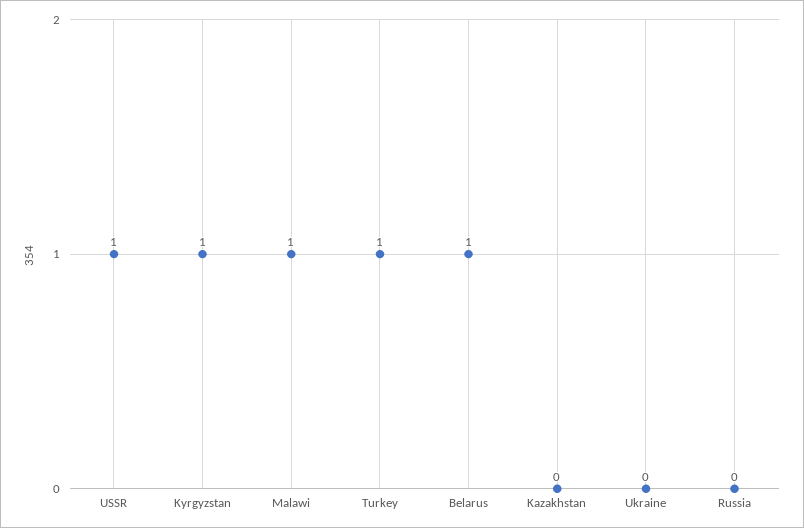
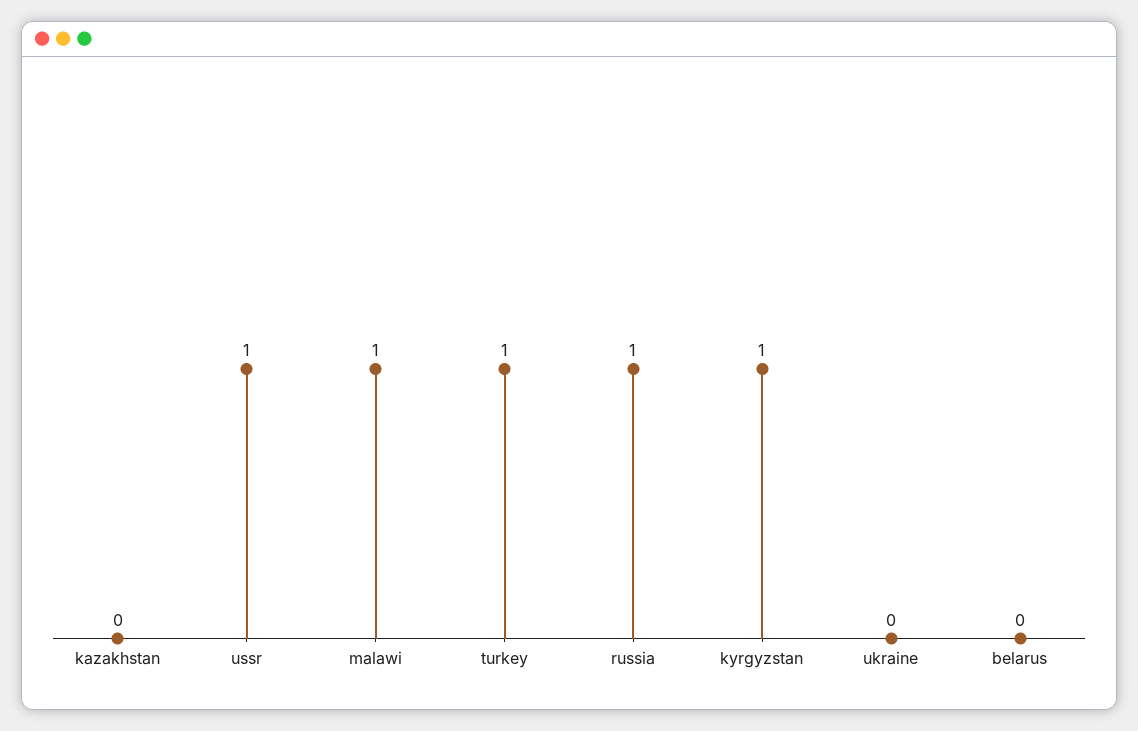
  {
    "USSR": 1,
    "Kyrgyzstan": 1,
    "Malawi": 1,
    "Turkey": 1,
-   "Belarus": 1,
+   "Belarus": 0,
    "Kazakhstan": 0,
    "Ukraine": 0,
-   "Russia": 0
+   "Russia": 1
  }

